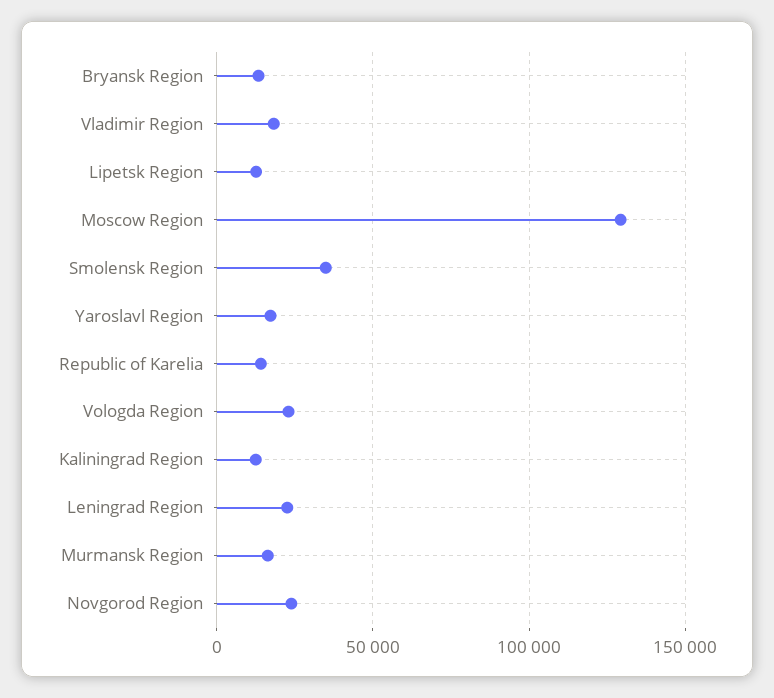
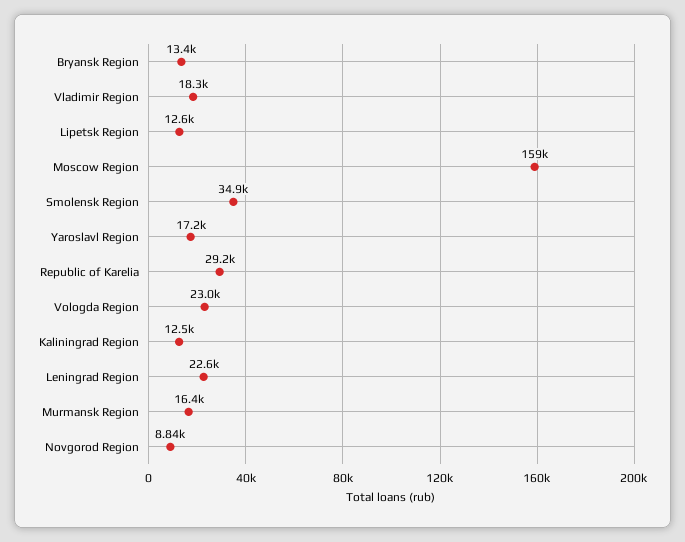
  {
    "Bryansk Region": 13400,
    "Vladimir Region": 18300,
    "Lipetsk Region": 12600,
-   "Moscow Region": 130000,
+   "Moscow Region": 159000,
    "Smolensk Region": 34900,
    "Yaroslavl Region": 17200,
-   "Republic of Karelia": 15000,
+   "Republic of Karelia": 29200,
    "Vologda Region": 23000,
    "Kaliningrad Region": 12500,
    "Leningrad Region": 22600,
    "Murmansk Region": 16400,
-   "Novgorod Region": 25000
+   "Novgorod Region": 8840
  }

